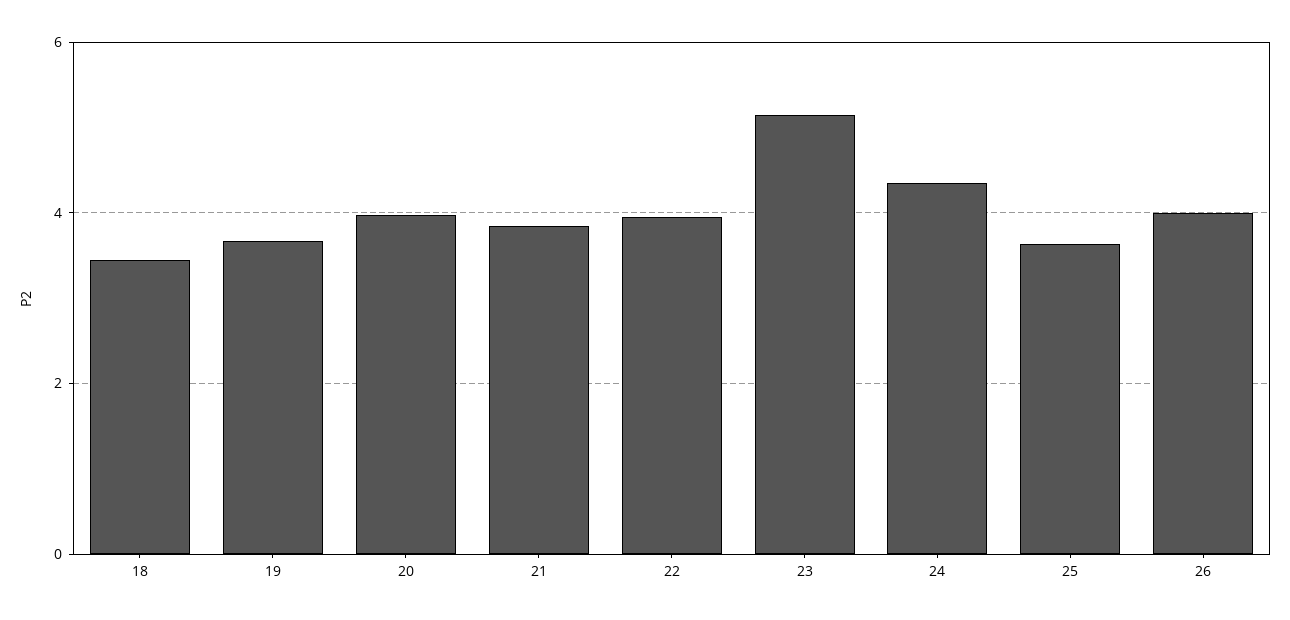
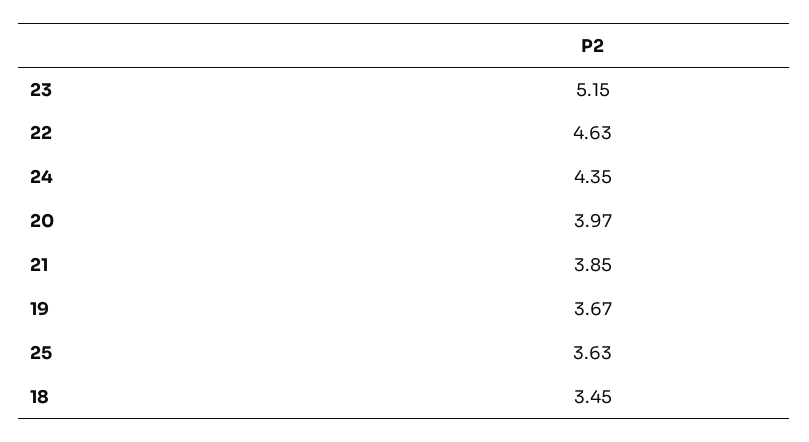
  {
    "18": 3.45,
    "19": 3.67,
    "20": 3.97,
    "21": 3.85,
-   "22": 4,
+   "22": 4.63,
    "23": 5.15,
    "24": 4.35,
-   "25": 3.63,
+   "25": 3.63
-   "26": 4
  }

